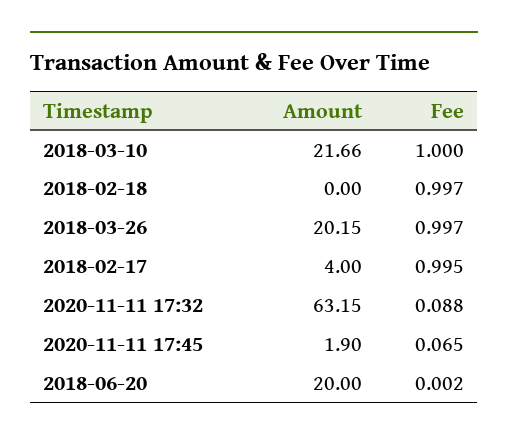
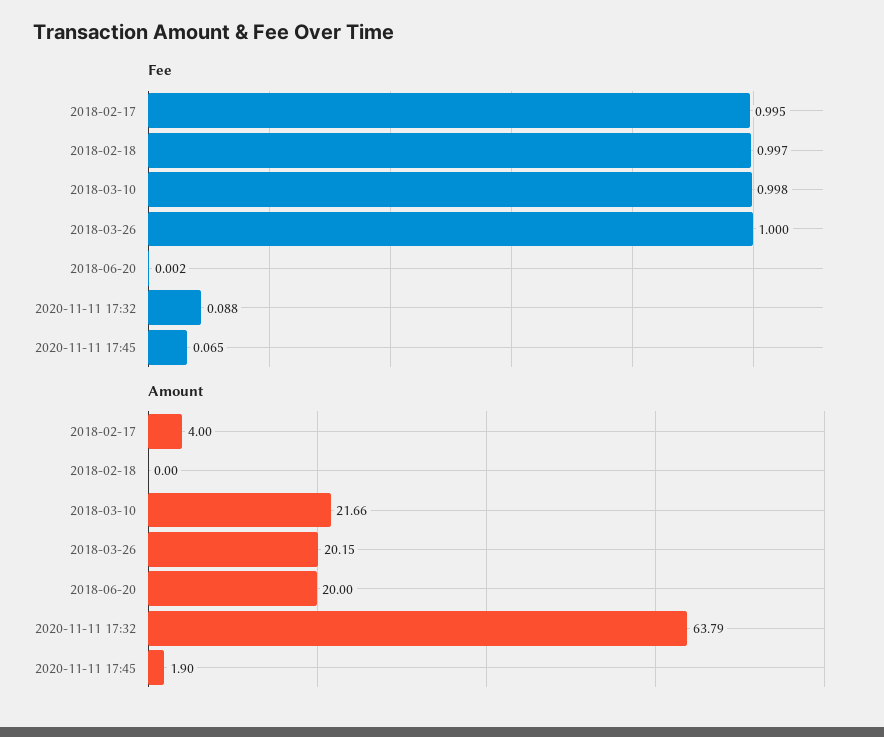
  {
    "Amount": {
      "2018-03-10": 21.66,
      "2018-02-18": 0,
      "2018-03-26": 20.15,
      "2018-02-17": 4,
-     "2020-11-11 17:32": 63.15,
+     "2020-11-11 17:32": 63.79,
      "2020-11-11 17:45": 1.9,
      "2018-06-20": 20
    },
    "Fee": {
-     "2018-03-10": 1,
+     "2018-03-10": 0.998,
      "2018-02-18": 0.997,
-     "2018-03-26": 0.997,
+     "2018-03-26": 1,
      "2018-02-17": 0.995,
      "2020-11-11 17:32": 0.088,
      "2020-11-11 17:45": 0.065,
      "2018-06-20": 0.002
    }
  }

